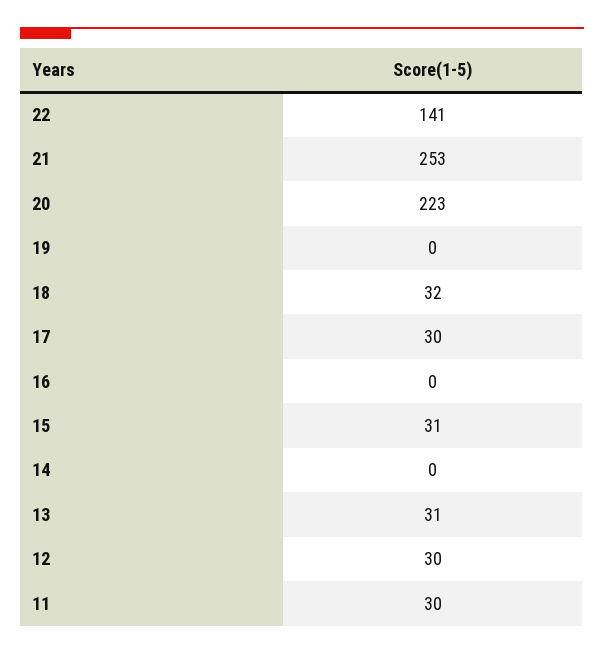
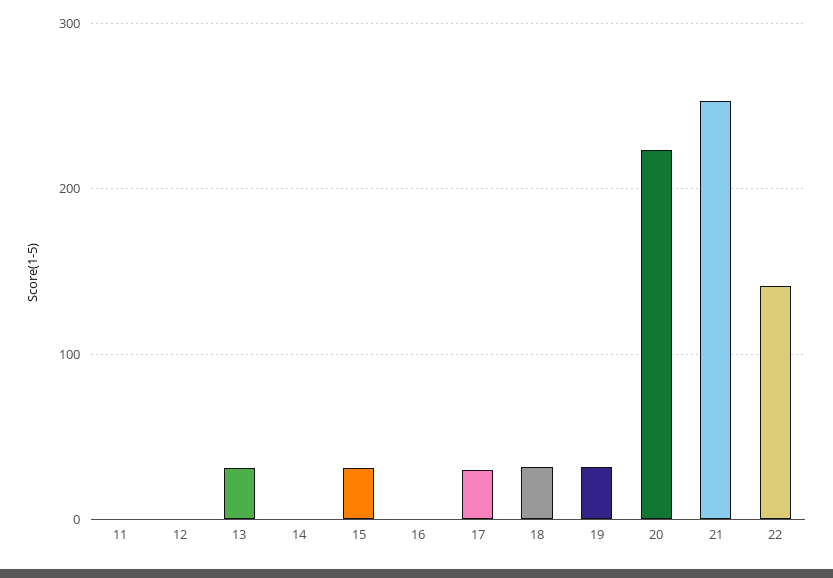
  {
    "22": 141,
    "21": 253,
    "20": 223,
-   "19": 0,
+   "19": 30,
    "18": 32,
    "17": 30,
    "16": 0,
    "15": 31,
    "14": 0,
    "13": 31,
-   "12": 30,
+   "12": 0,
-   "11": 30
+   "11": 0
  }

